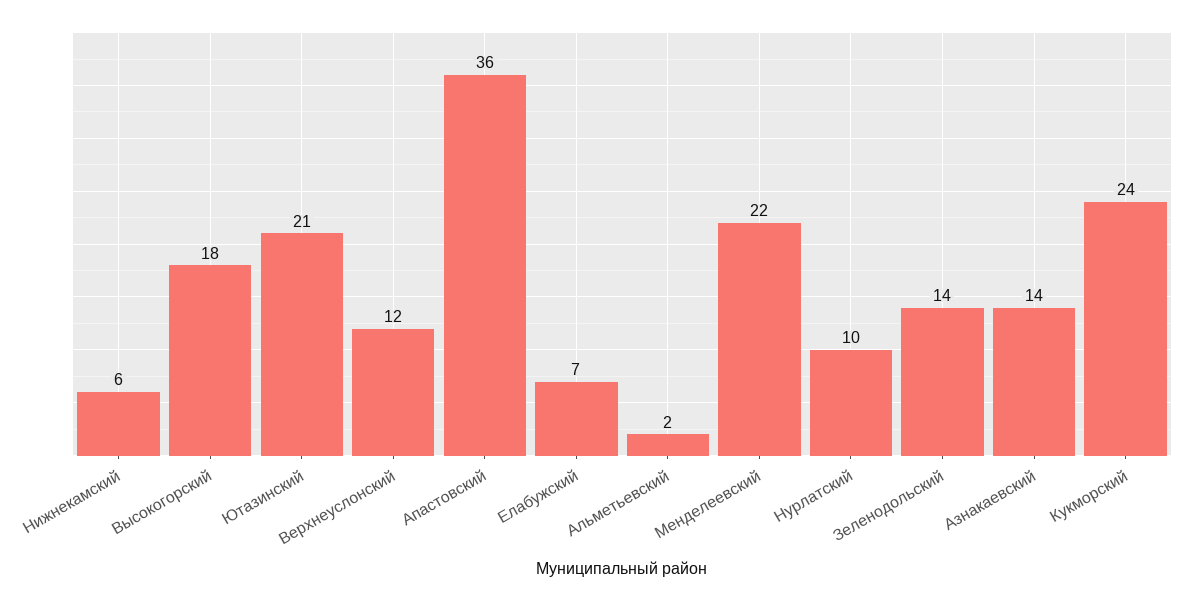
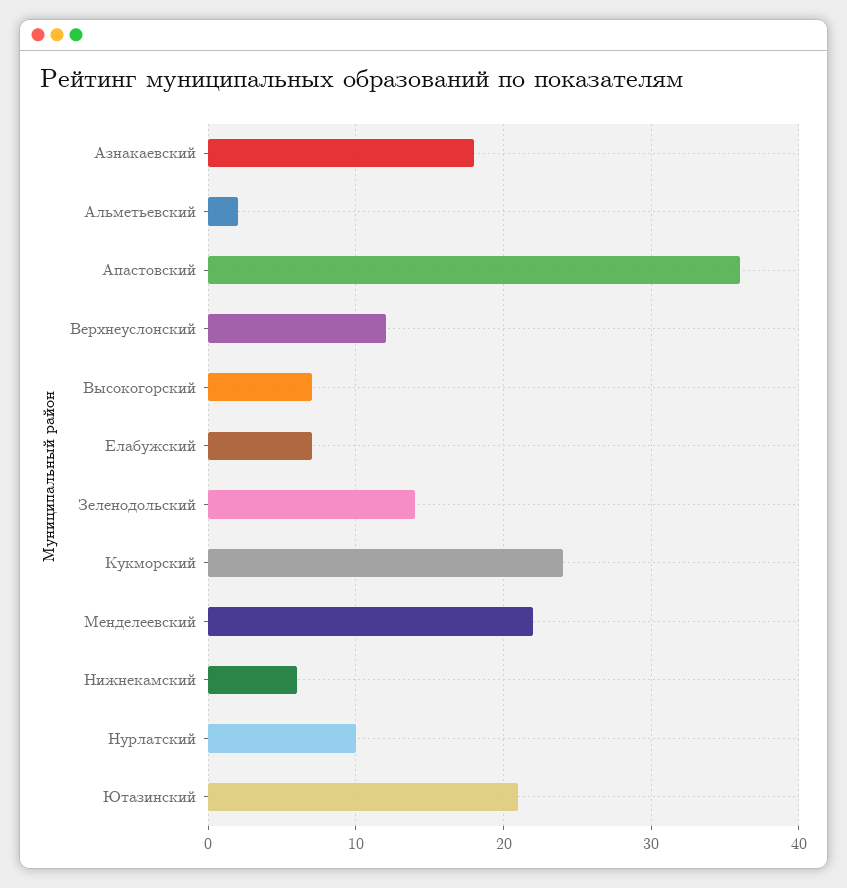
  {
    "Нижнекамский": 6,
-   "Высокогорский": 18,
+   "Высокогорский": 7,
    "Ютазинский": 21,
    "Верхнеуслонский": 12,
    "Апастовский": 36,
    "Елабужский": 7,
    "Альметьевский": 2,
    "Менделеевский": 22,
    "Нурлатский": 10,
    "Зеленодольский": 14,
-   "Азнакаевский": 14,
+   "Азнакаевский": 18,
    "Кукморский": 24
  }

